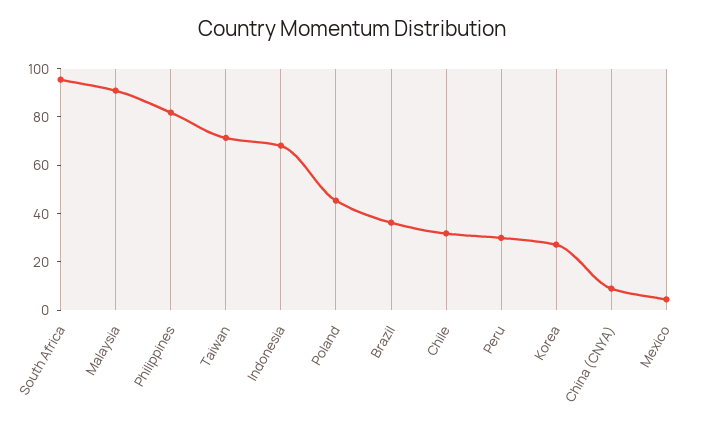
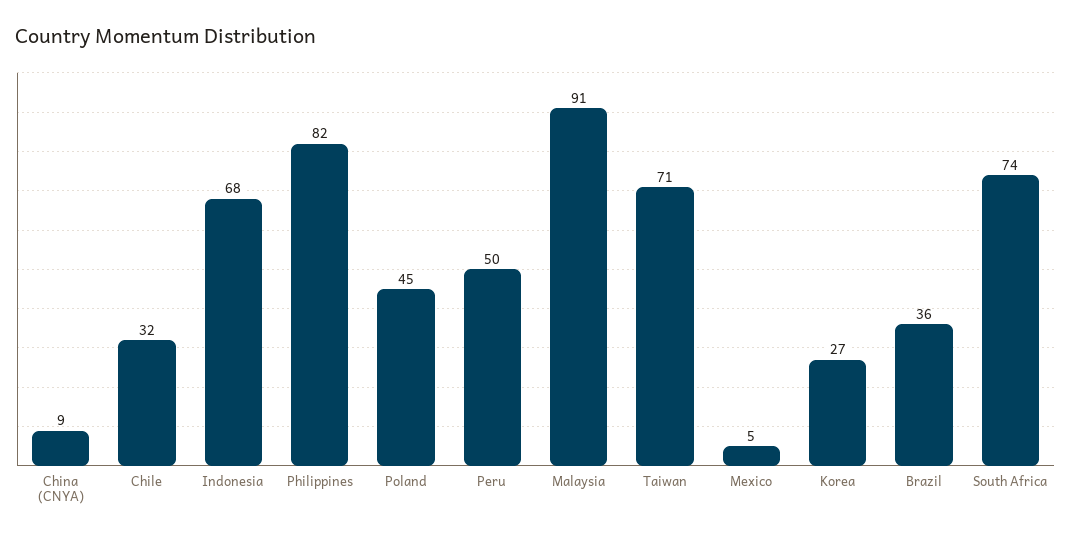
  {
-   "South Africa": 95,
+   "South Africa": 74,
    "Malaysia": 91,
    "Philippines": 82,
    "Taiwan": 71,
    "Indonesia": 68,
    "Poland": 45,
    "Brazil": 36,
    "Chile": 32,
-   "Peru": 30,
+   "Peru": 50,
    "Korea": 27,
    "China (CNYA)": 9,
    "Mexico": 5
  }

